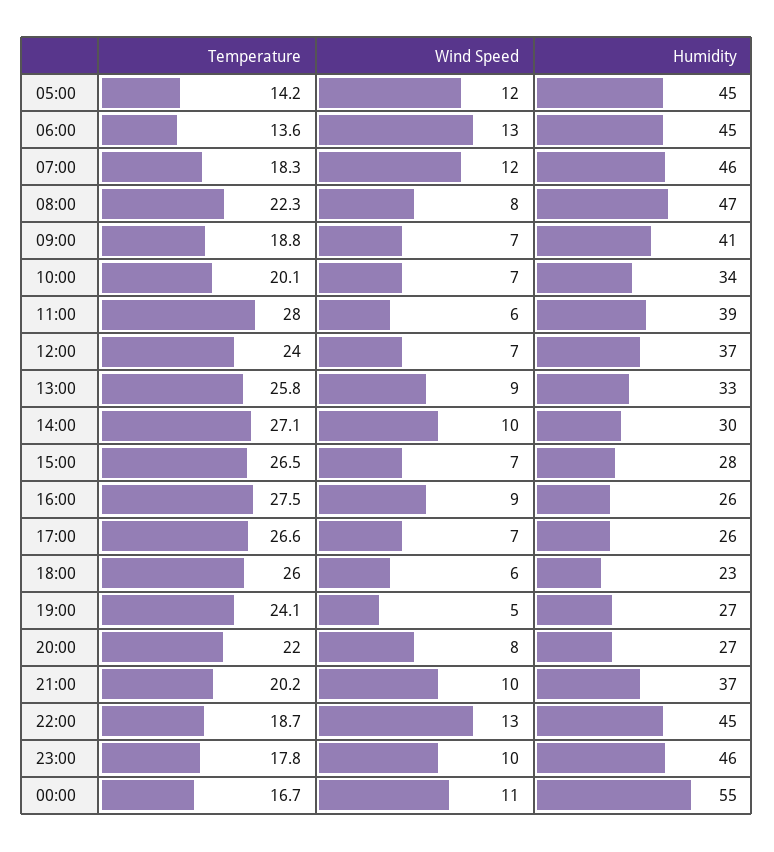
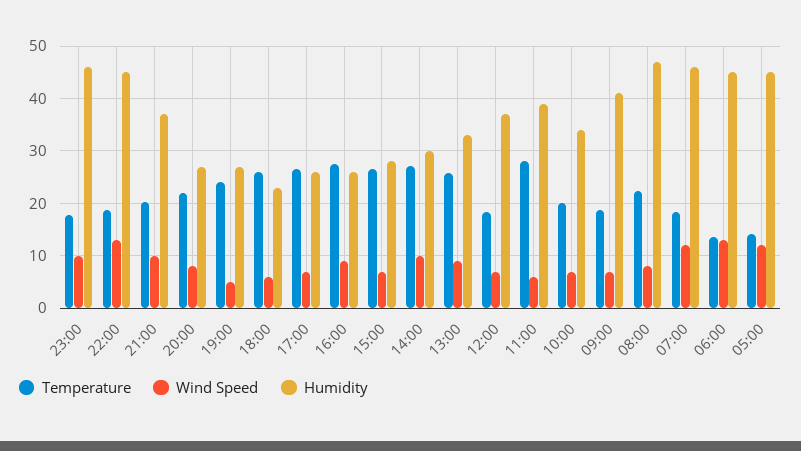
  {
    "Temperature": {
      "05:00": 14.2,
      "06:00": 13.6,
      "07:00": 18.3,
      "08:00": 22.3,
      "09:00": 18.8,
      "10:00": 20.1,
      "11:00": 28,
-     "12:00": 24,
+     "12:00": 18,
      "13:00": 25.8,
      "14:00": 27.1,
      "15:00": 26.5,
      "16:00": 27.5,
      "17:00": 26.6,
      "18:00": 26,
      "19:00": 24.1,
      "20:00": 22,
      "21:00": 20.2,
      "22:00": 18.7,
-     "23:00": 17.8,
+     "23:00": 17.8
-     "00:00": 16.7
    },
    "Wind Speed": {
      "05:00": 12,
      "06:00": 13,
      "07:00": 12,
      "08:00": 8,
      "09:00": 7,
      "10:00": 7,
      "11:00": 6,
      "12:00": 7,
      "13:00": 9,
      "14:00": 10,
      "15:00": 7,
      "16:00": 9,
      "17:00": 7,
      "18:00": 6,
      "19:00": 5,
      "20:00": 8,
      "21:00": 10,
      "22:00": 13,
-     "23:00": 10,
+     "23:00": 10
-     "00:00": 11
    },
    "Humidity": {
      "05:00": 45,
      "06:00": 45,
      "07:00": 46,
      "08:00": 47,
      "09:00": 41,
      "10:00": 34,
      "11:00": 39,
      "12:00": 37,
      "13:00": 33,
      "14:00": 30,
      "15:00": 28,
      "16:00": 26,
      "17:00": 26,
      "18:00": 23,
      "19:00": 27,
      "20:00": 27,
      "21:00": 37,
      "22:00": 45,
-     "23:00": 46,
+     "23:00": 46
-     "00:00": 55
    }
  }

